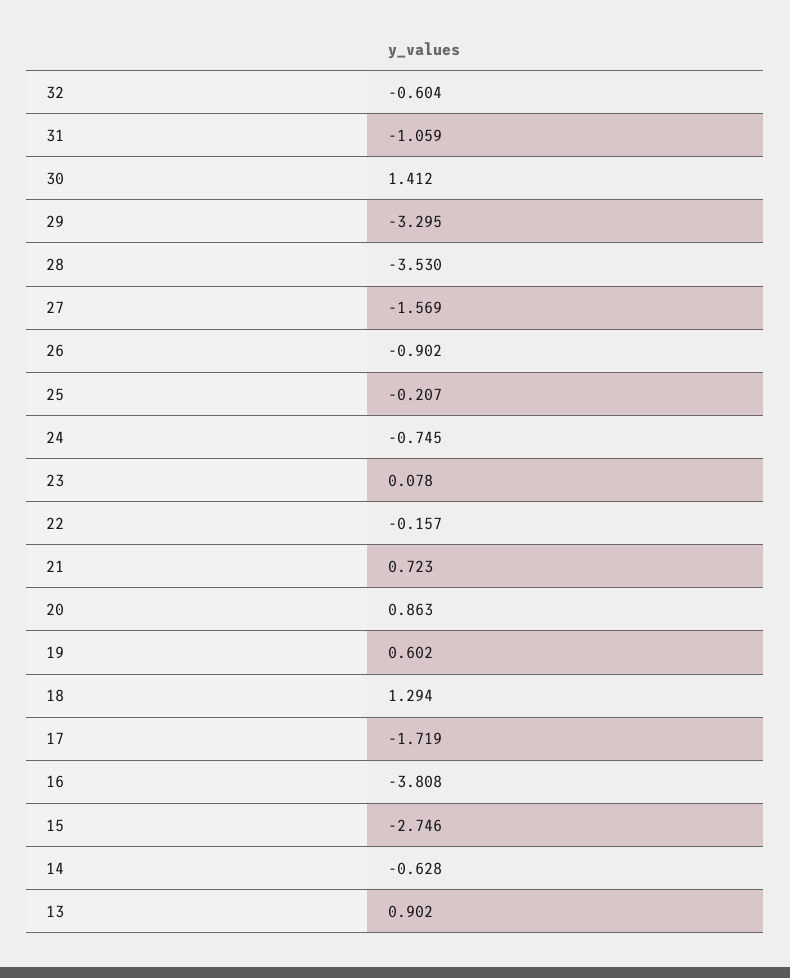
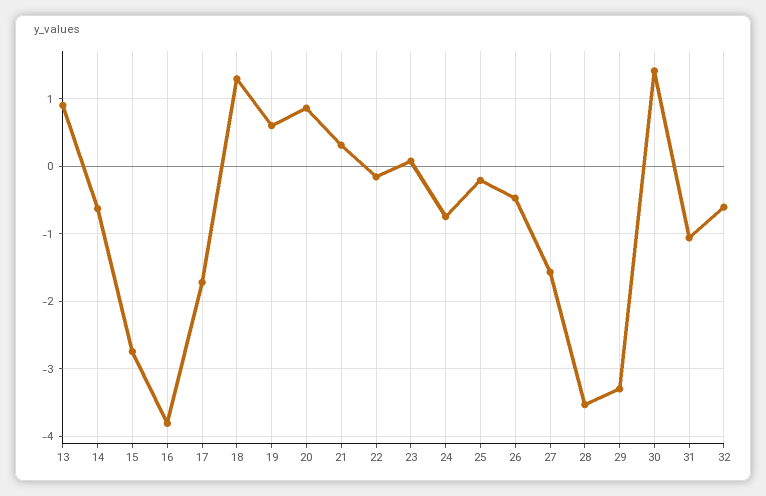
  {
    "32": -0.604,
    "31": -1.059,
    "30": 1.412,
    "29": -3.295,
    "28": -3.53,
    "27": -1.569,
-   "26": -0.902,
+   "26": -0.5,
    "25": -0.207,
    "24": -0.745,
    "23": 0.078,
    "22": -0.157,
-   "21": 0.723,
+   "21": 0.3,
    "20": 0.863,
    "19": 0.602,
    "18": 1.294,
    "17": -1.719,
    "16": -3.808,
    "15": -2.746,
    "14": -0.628,
    "13": 0.902
  }

